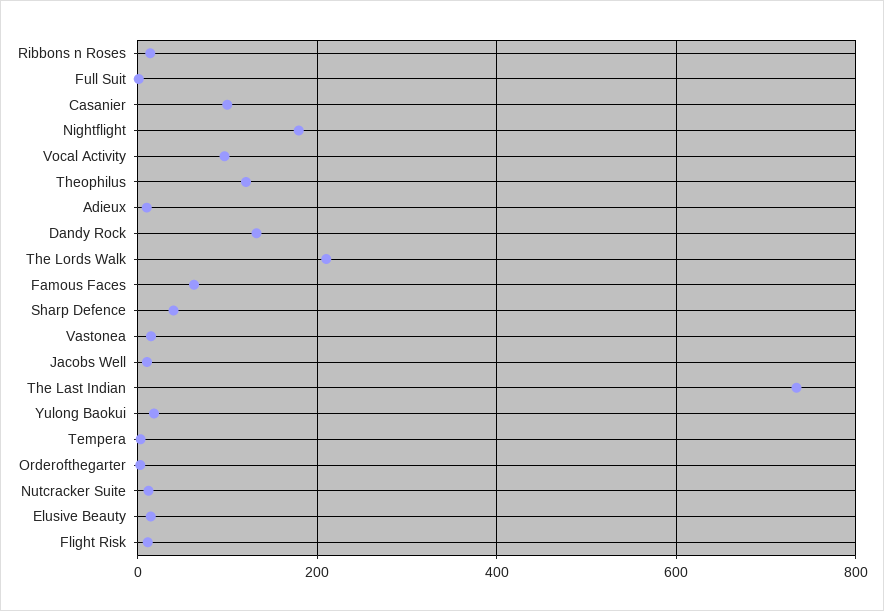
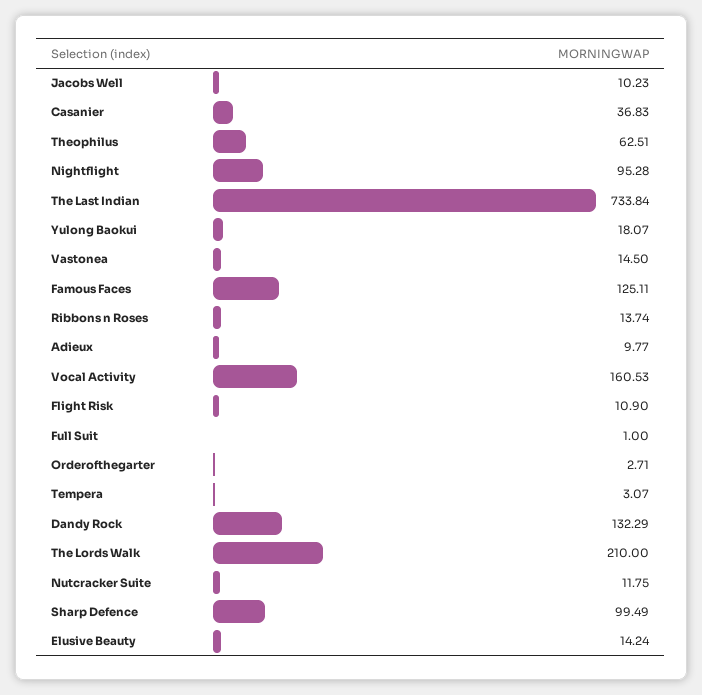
  {
    "Ribbons n Roses": 13.74,
    "Full Suit": 1,
-   "Casanier": 100,
+   "Casanier": 36.83,
-   "Nightflight": 180,
+   "Nightflight": 95.28,
-   "Vocal Activity": 100,
+   "Vocal Activity": 160.53,
-   "Theophilus": 120,
+   "Theophilus": 62.51,
    "Adieux": 9.77,
    "Dandy Rock": 132.29,
    "The Lords Walk": 210,
-   "Famous Faces": 60,
+   "Famous Faces": 125.11,
-   "Sharp Defence": 40,
+   "Sharp Defence": 99.49,
    "Vastonea": 14.5,
    "Jacobs Well": 10.23,
    "The Last Indian": 733.84,
    "Yulong Baokui": 18.07,
    "Tempera": 3.07,
    "Orderofthegarter": 2.71,
    "Nutcracker Suite": 11.75,
    "Elusive Beauty": 14.24,
    "Flight Risk": 10.9
  }

